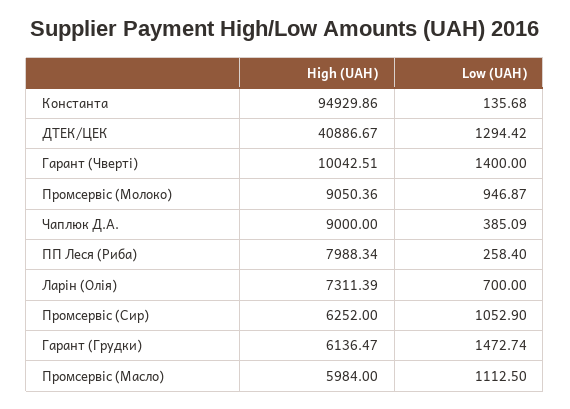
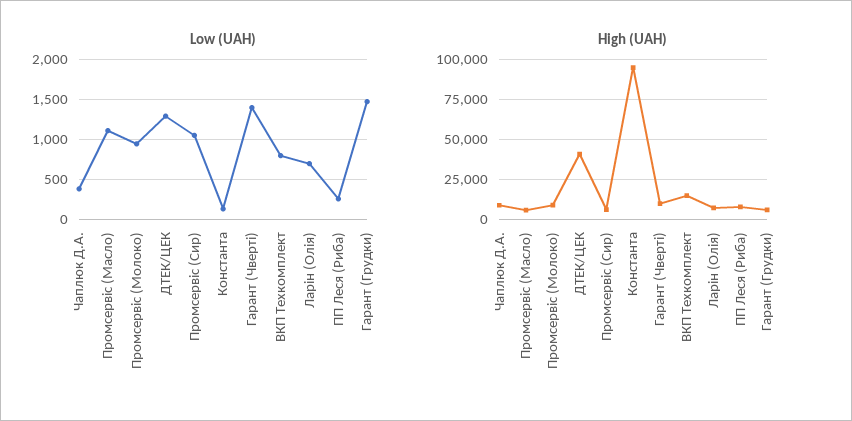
  {
    "High (UAH)": {
      "Константа": 94929.86,
      "ДТЕК/ЦЕК": 40886.67,
      "Гарант (Чверті)": 10042.51,
      "Промсервіс (Молоко)": 9050.36,
      "Чаплюк Д.А.": 9000,
      "ПП Леся (Риба)": 7988.34,
      "Ларін (Олія)": 7311.39,
      "Промсервіс (Сир)": 6252,
      "Гарант (Грудки)": 6136.47,
-     "Промсервіс (Масло)": 5984
+     "Промсервіс (Масло)": 5984,
+     "ВКП Техкомплект": 15000
    },
    "Low (UAH)": {
      "Константа": 135.68,
      "ДТЕК/ЦЕК": 1294.42,
      "Гарант (Чверті)": 1400,
      "Промсервіс (Молоко)": 946.87,
      "Чаплюк Д.А.": 385.09,
      "ПП Леся (Риба)": 258.4,
      "Ларін (Олія)": 700,
      "Промсервіс (Сир)": 1052.9,
      "Гарант (Грудки)": 1472.74,
-     "Промсервіс (Масло)": 1112.5
+     "Промсервіс (Масло)": 1112.5,
+     "ВКП Техкомплект": 800
    }
  }

